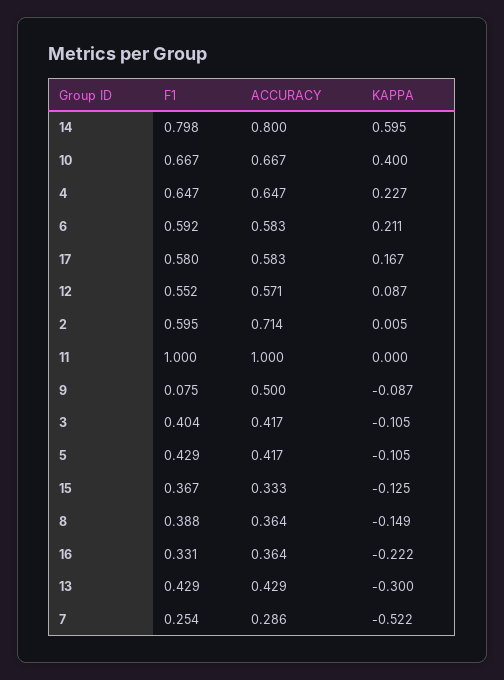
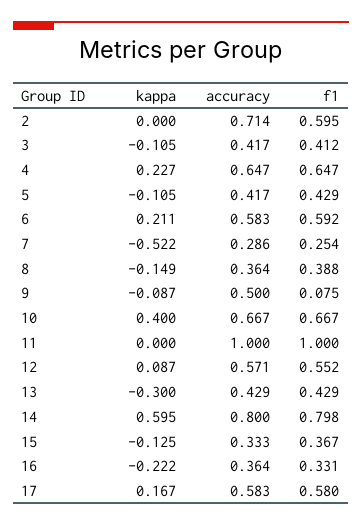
  {
    "F1": {
      "14": 0.798,
      "10": 0.667,
      "4": 0.647,
      "6": 0.592,
      "17": 0.58,
      "12": 0.552,
      "2": 0.595,
      "11": 1,
      "9": 0.075,
-     "3": 0.404,
+     "3": 0.412,
      "5": 0.429,
      "15": 0.367,
      "8": 0.388,
      "16": 0.331,
      "13": 0.429,
      "7": 0.254
    },
    "ACCURACY": {
      "14": 0.8,
      "10": 0.667,
      "4": 0.647,
      "6": 0.583,
      "17": 0.583,
      "12": 0.571,
      "2": 0.714,
      "11": 1,
      "9": 0.5,
      "3": 0.417,
      "5": 0.417,
      "15": 0.333,
      "8": 0.364,
      "16": 0.364,
      "13": 0.429,
      "7": 0.286
    },
    "KAPPA": {
      "14": 0.595,
      "10": 0.4,
      "4": 0.227,
      "6": 0.211,
      "17": 0.167,
      "12": 0.087,
-     "2": 0.005,
+     "2": 0,
      "11": 0,
      "9": -0.087,
      "3": -0.105,
      "5": -0.105,
      "15": -0.125,
      "8": -0.149,
      "16": -0.222,
      "13": -0.3,
      "7": -0.522
    }
  }

